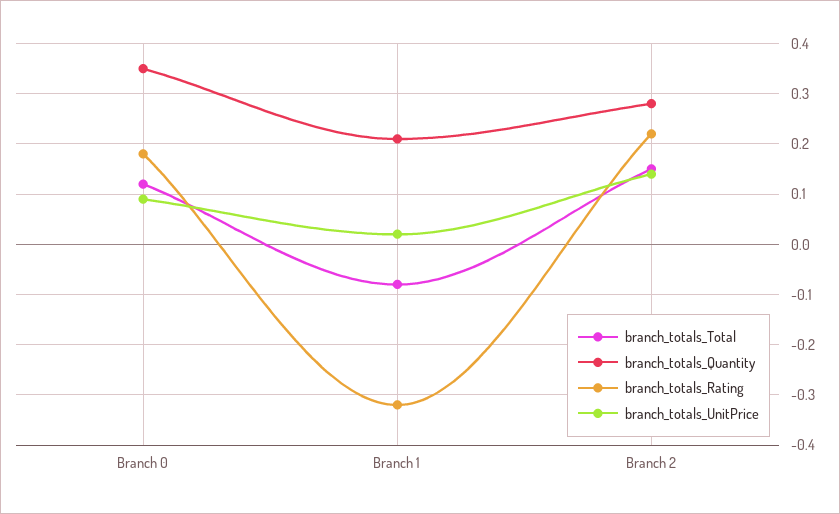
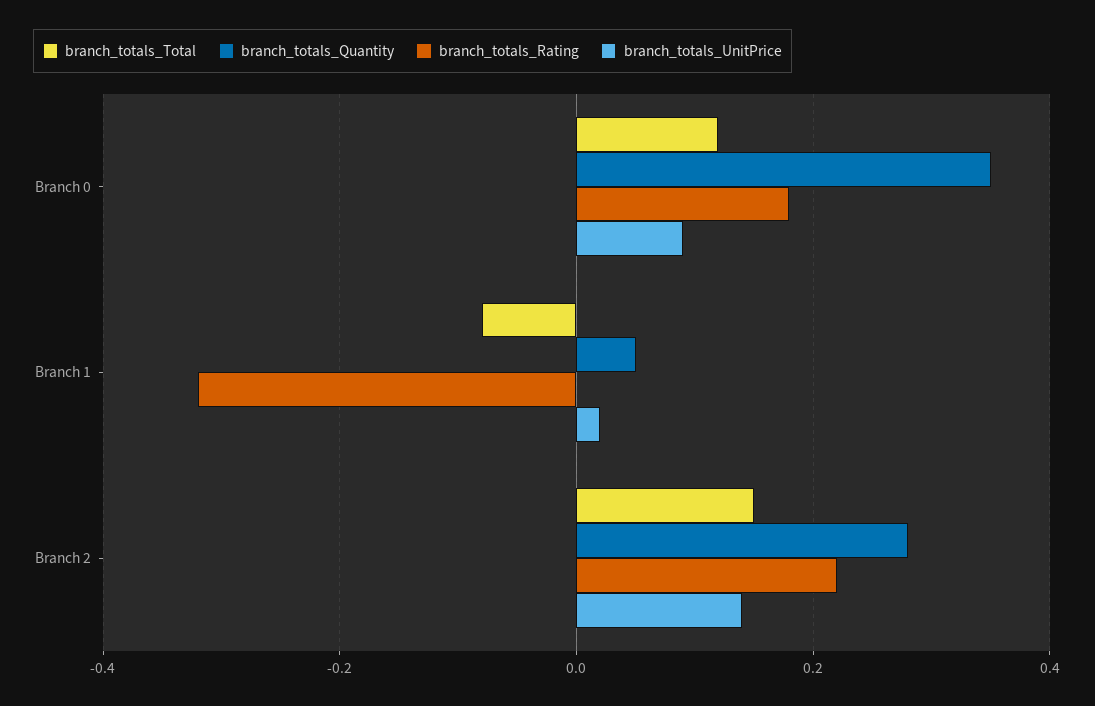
  {
    "branch_totals_Total": {
      "Branch 0": 0.1,
      "Branch 1": -0.1,
      "Branch 2": 0.15
    },
    "branch_totals_Quantity": {
      "Branch 0": 0.35,
-     "Branch 1": 0.2,
+     "Branch 1": 0.05,
      "Branch 2": 0.3
    },
    "branch_totals_Rating": {
      "Branch 0": 0.2,
      "Branch 1": -0.3,
      "Branch 2": 0.2
    },
    "branch_totals_UnitPrice": {
      "Branch 0": 0.1,
      "Branch 1": 0,
      "Branch 2": 0.15
    }
  }

